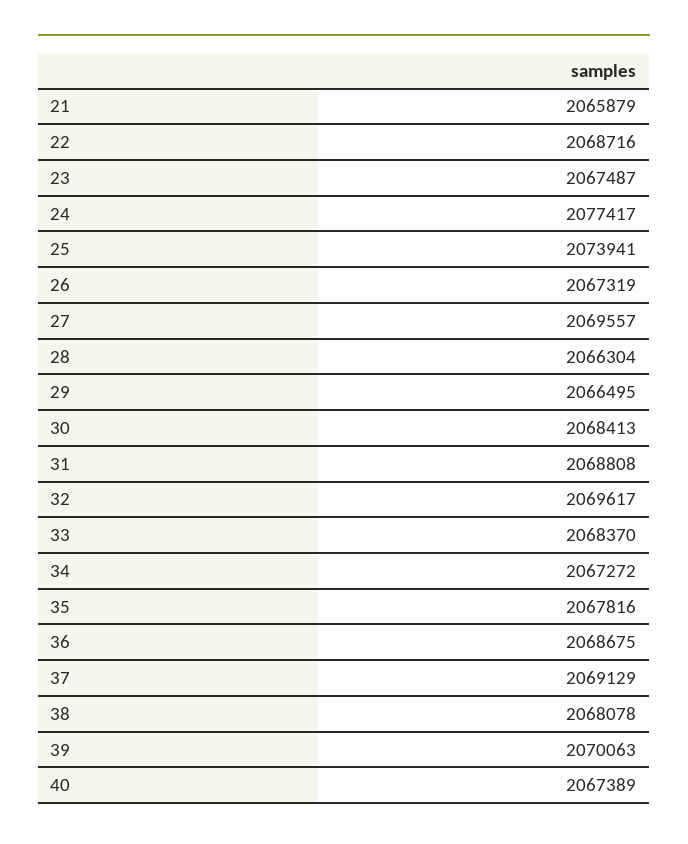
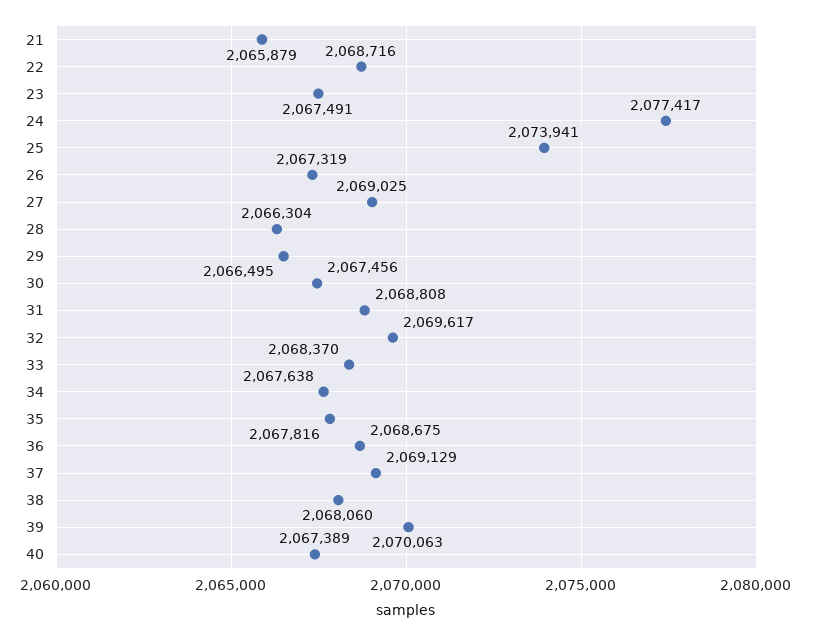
  {
    "21": 2065879,
    "22": 2068716,
-   "23": 2067487,
+   "23": 2067491,
    "24": 2077417,
    "25": 2073941,
    "26": 2067319,
-   "27": 2069557,
+   "27": 2069025,
    "28": 2066304,
    "29": 2066495,
-   "30": 2068413,
+   "30": 2067456,
    "31": 2068808,
    "32": 2069617,
    "33": 2068370,
-   "34": 2067272,
+   "34": 2067638,
    "35": 2067816,
    "36": 2068675,
    "37": 2069129,
-   "38": 2068078,
+   "38": 2068060,
    "39": 2070063,
    "40": 2067389
  }

